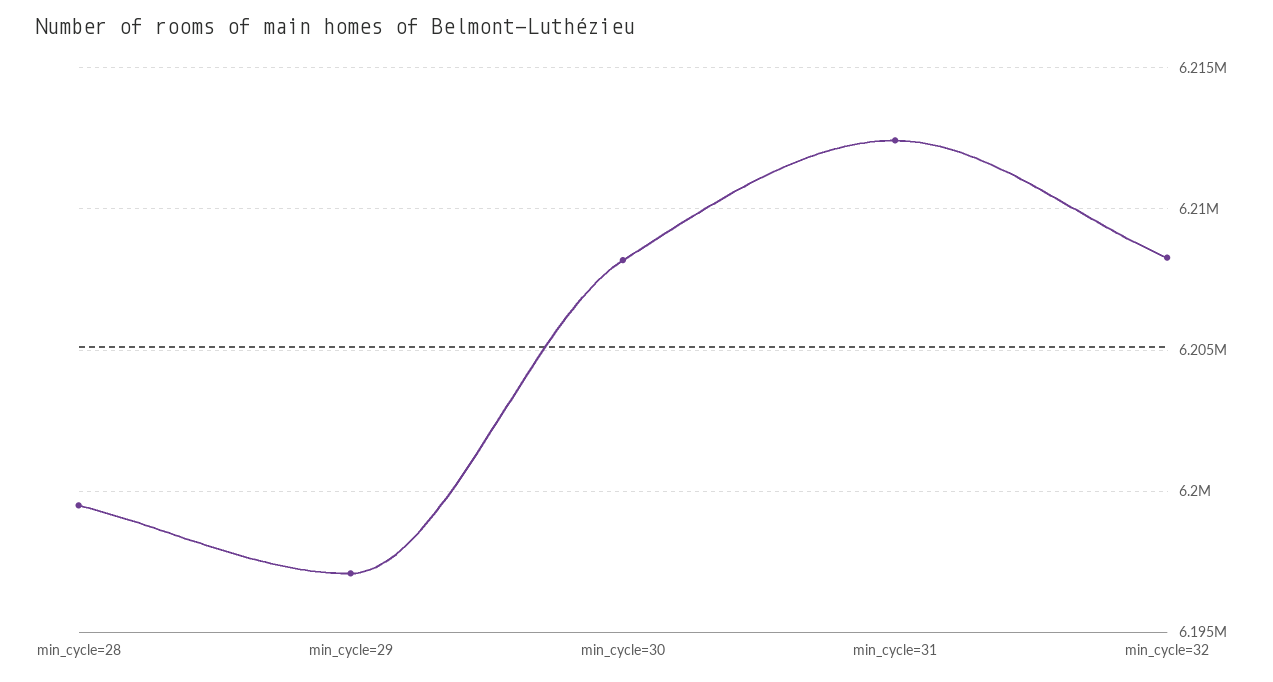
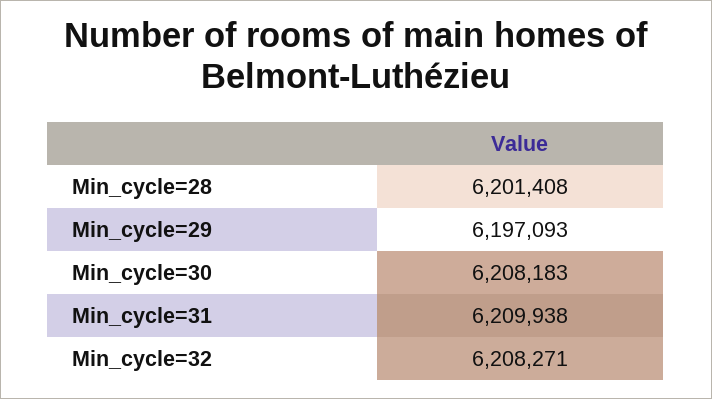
  {
-   "min_cycle=28": 6199500,
+   "min_cycle=28": 6201408,
    "min_cycle=29": 6197093,
    "min_cycle=30": 6208183,
-   "min_cycle=31": 6212500,
+   "min_cycle=31": 6209938,
    "min_cycle=32": 6208271
  }

